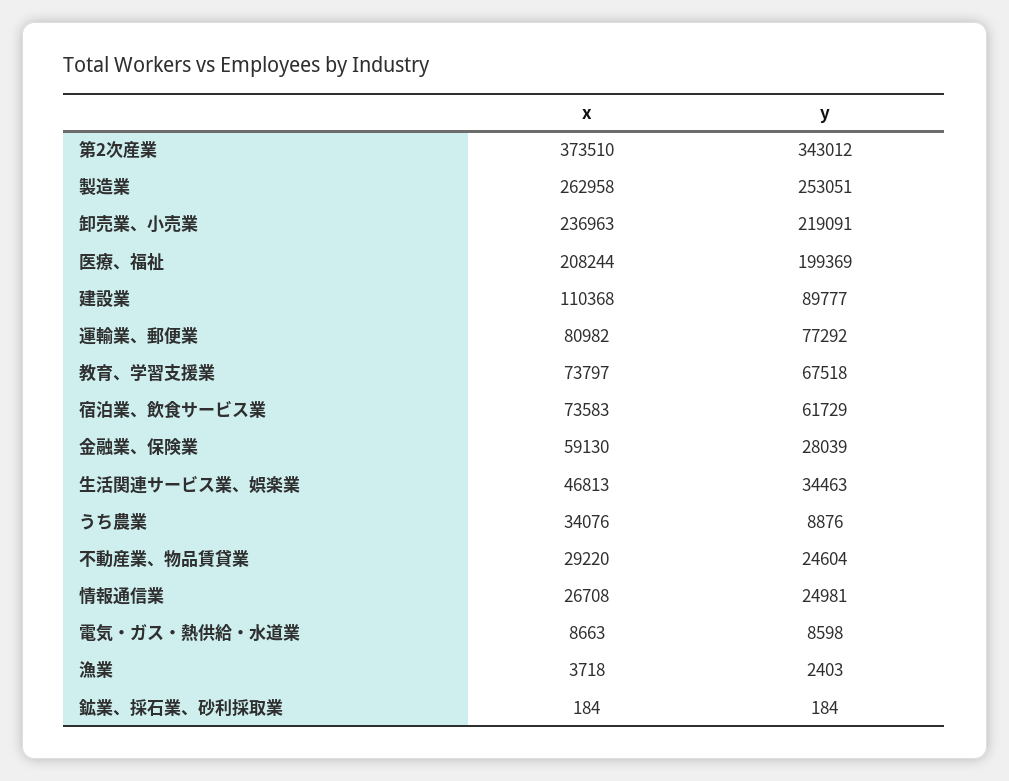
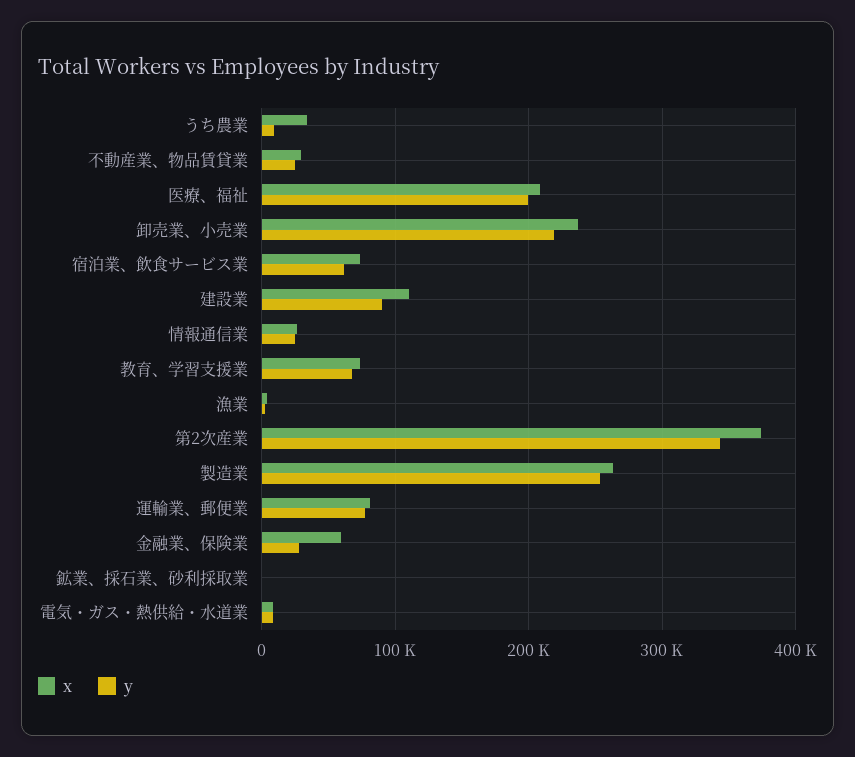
  {
    "x": {
      "第2次産業": 373510,
      "製造業": 262958,
      "卸売業、小売業": 236963,
      "医療、福祉": 208244,
      "建設業": 110368,
      "運輸業、郵便業": 80982,
      "教育、学習支援業": 73797,
      "宿泊業、飲食サービス業": 73583,
      "金融業、保険業": 59130,
-     "生活関連サービス業、娯楽業": 46813,
      "うち農業": 34076,
      "不動産業、物品賃貸業": 29220,
      "情報通信業": 26708,
      "電気・ガス・熱供給・水道業": 8663,
      "漁業": 3718,
      "鉱業、採石業、砂利採取業": 184
    },
    "y": {
      "第2次産業": 343012,
      "製造業": 253051,
      "卸売業、小売業": 219091,
      "医療、福祉": 199369,
      "建設業": 89777,
      "運輸業、郵便業": 77292,
      "教育、学習支援業": 67518,
      "宿泊業、飲食サービス業": 61729,
      "金融業、保険業": 28039,
-     "生活関連サービス業、娯楽業": 34463,
      "うち農業": 8876,
      "不動産業、物品賃貸業": 24604,
      "情報通信業": 24981,
      "電気・ガス・熱供給・水道業": 8598,
      "漁業": 2403,
      "鉱業、採石業、砂利採取業": 184
    }
  }

